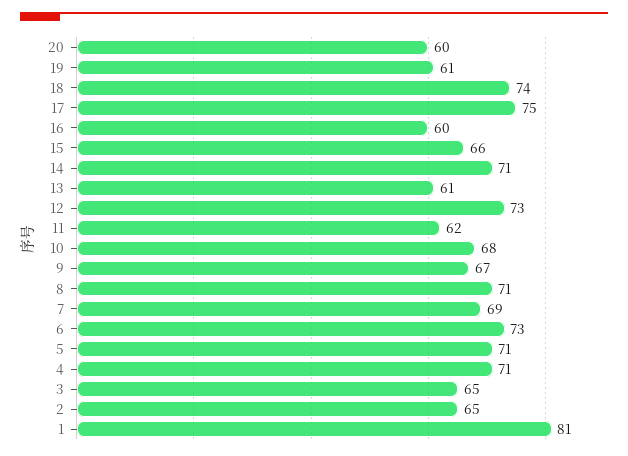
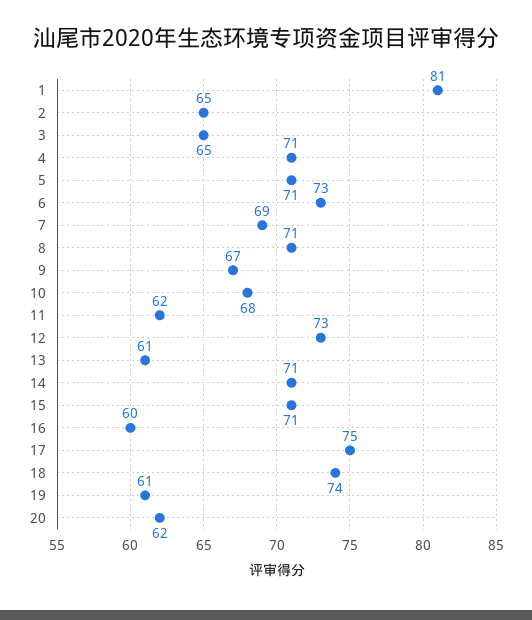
  {
-   "20": 60,
+   "20": 62,
    "19": 61,
    "18": 74,
    "17": 75,
    "16": 60,
-   "15": 66,
+   "15": 71,
    "14": 71,
    "13": 61,
    "12": 73,
    "11": 62,
    "10": 68,
    "9": 67,
    "8": 71,
    "7": 69,
    "6": 73,
    "5": 71,
    "4": 71,
    "3": 65,
    "2": 65,
    "1": 81
  }

